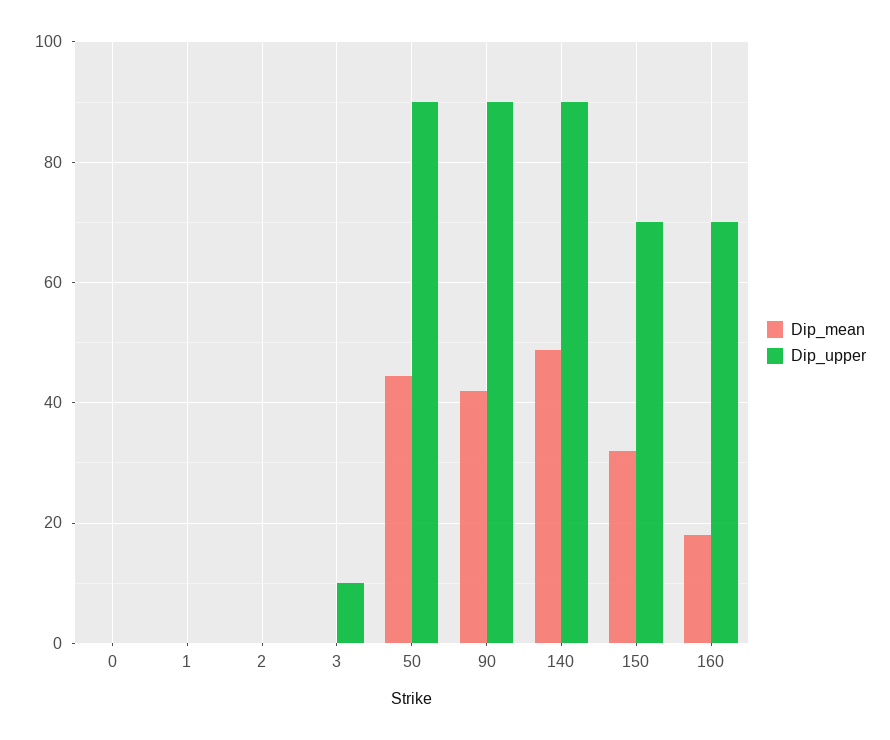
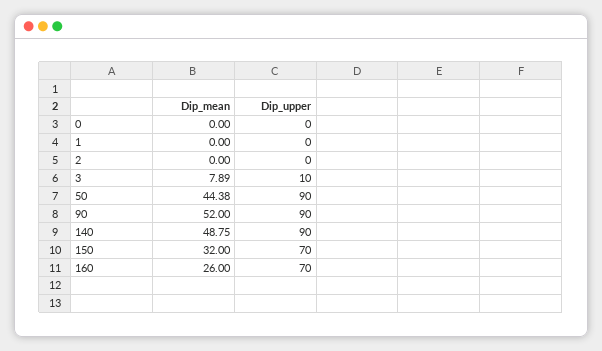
  {
    "Dip_mean": {
      "0": 0,
      "1": 0,
      "2": 0,
-     "3": 0,
+     "3": 7.89,
      "50": 44.38,
-     "90": 42,
+     "90": 52,
      "140": 48.75,
      "150": 32,
-     "160": 18
+     "160": 26
    },
    "Dip_upper": {
      "0": 0,
      "1": 0,
      "2": 0,
      "3": 10,
      "50": 90,
      "90": 90,
      "140": 90,
      "150": 70,
      "160": 70
    }
  }

